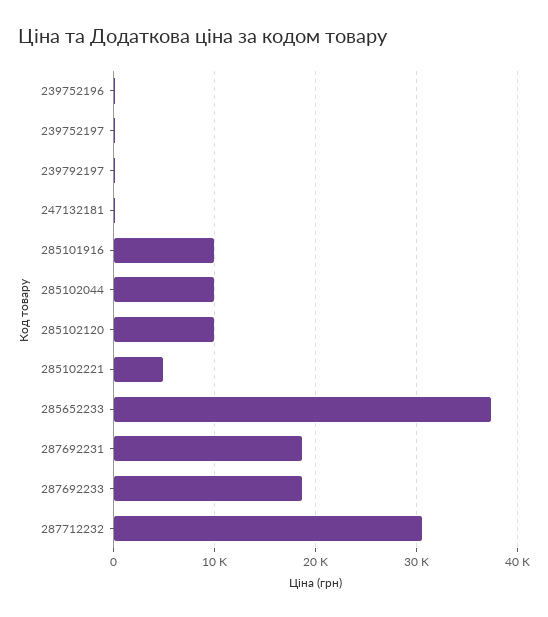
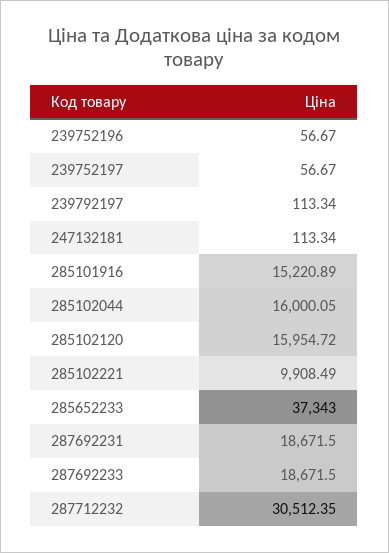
  {
    "239752196": 56.67,
    "239752197": 56.67,
    "239792197": 113.34,
    "247132181": 113.34,
-   "285101916": 10000,
+   "285101916": 15220.89,
-   "285102044": 10000,
+   "285102044": 16000.05,
-   "285102120": 10000,
+   "285102120": 15954.72,
-   "285102221": 5000,
+   "285102221": 9908.49,
    "285652233": 37343,
    "287692231": 18671.5,
    "287692233": 18671.5,
    "287712232": 30512.35
  }

